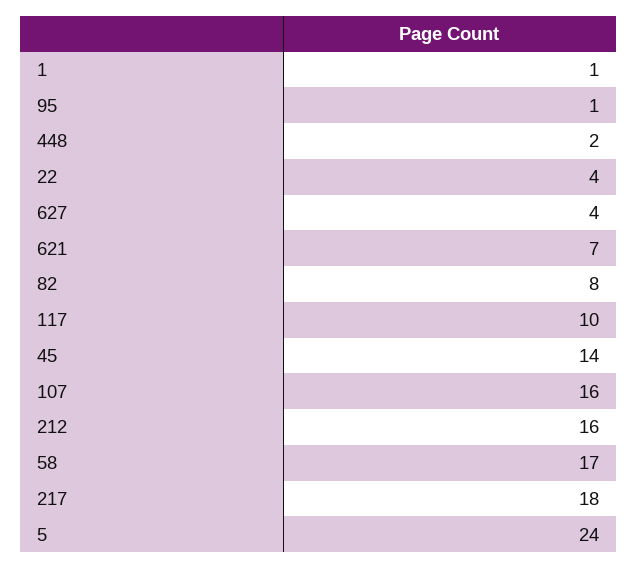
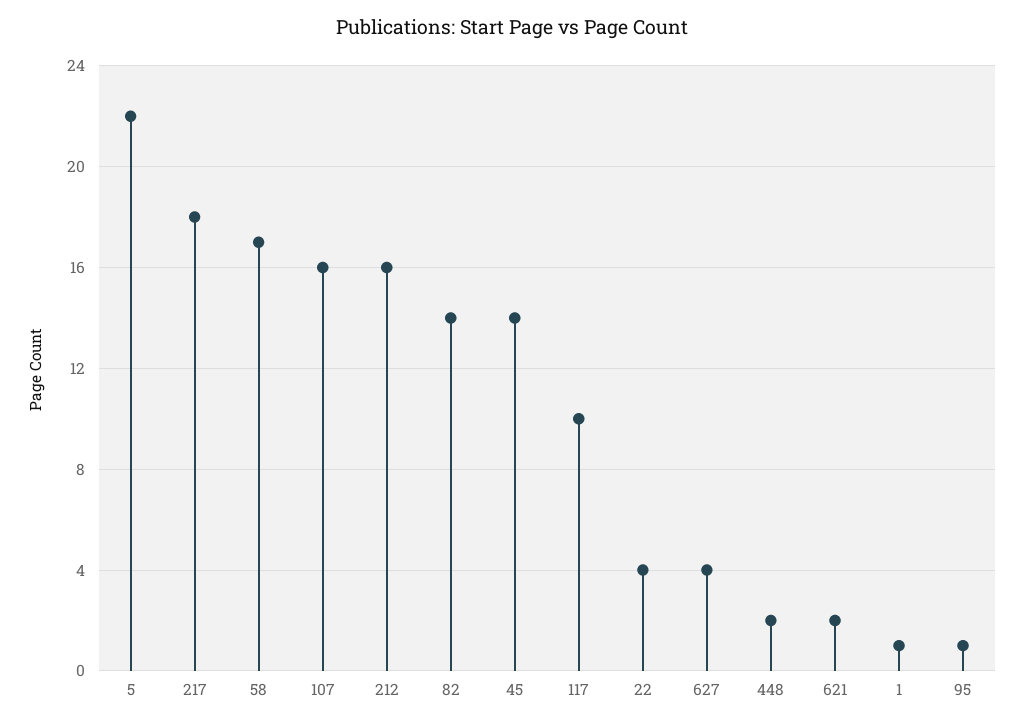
  {
    "1": 1,
    "95": 1,
    "448": 2,
    "22": 4,
    "627": 4,
-   "621": 7,
+   "621": 2,
-   "82": 8,
+   "82": 14,
    "117": 10,
    "45": 14,
    "107": 16,
    "212": 16,
    "58": 17,
    "217": 18,
-   "5": 24
+   "5": 22
  }

